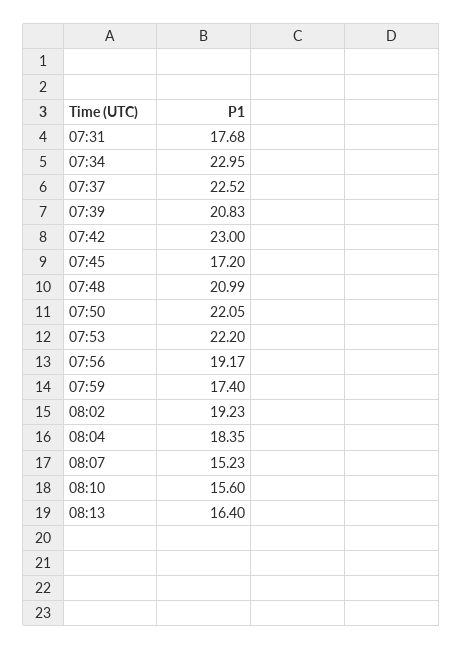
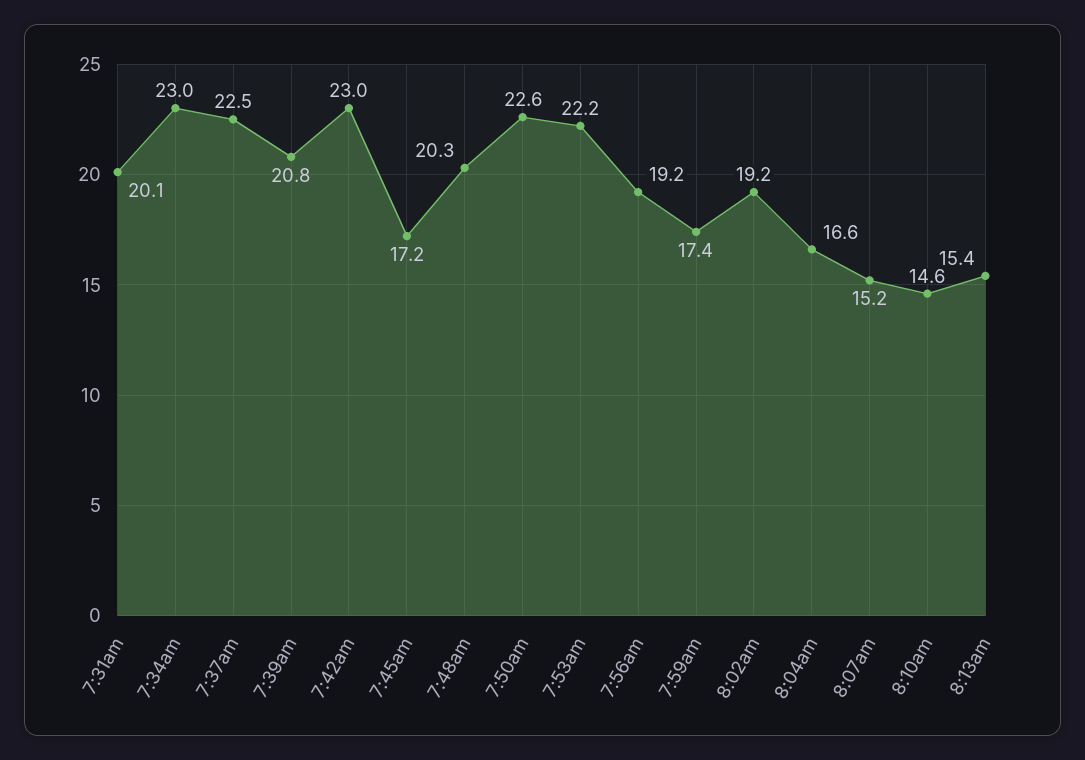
  {
-   "07:31": 17.68,
+   "07:31": 20.1,
    "07:34": 22.95,
    "07:37": 22.52,
    "07:39": 20.83,
    "07:42": 23,
    "07:45": 17.2,
-   "07:48": 20.99,
+   "07:48": 20.3,
-   "07:50": 22.05,
+   "07:50": 22.6,
    "07:53": 22.2,
    "07:56": 19.17,
    "07:59": 17.4,
    "08:02": 19.23,
-   "08:04": 18.35,
+   "08:04": 16.6,
    "08:07": 15.23,
-   "08:10": 15.6,
+   "08:10": 14.6,
-   "08:13": 16.4
+   "08:13": 15.4
  }

